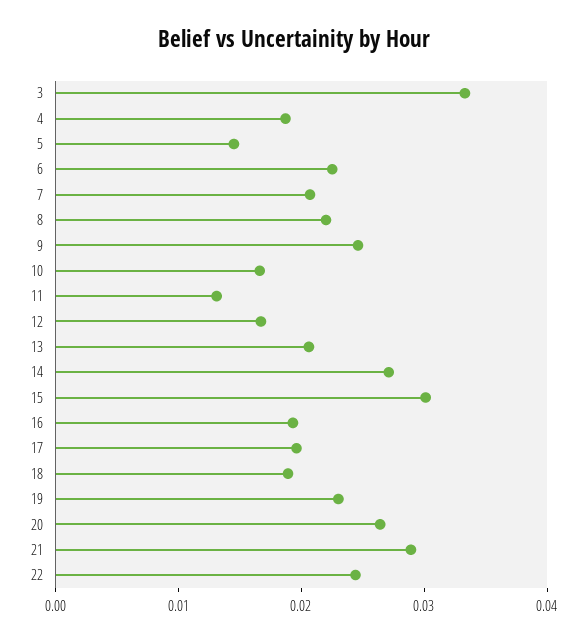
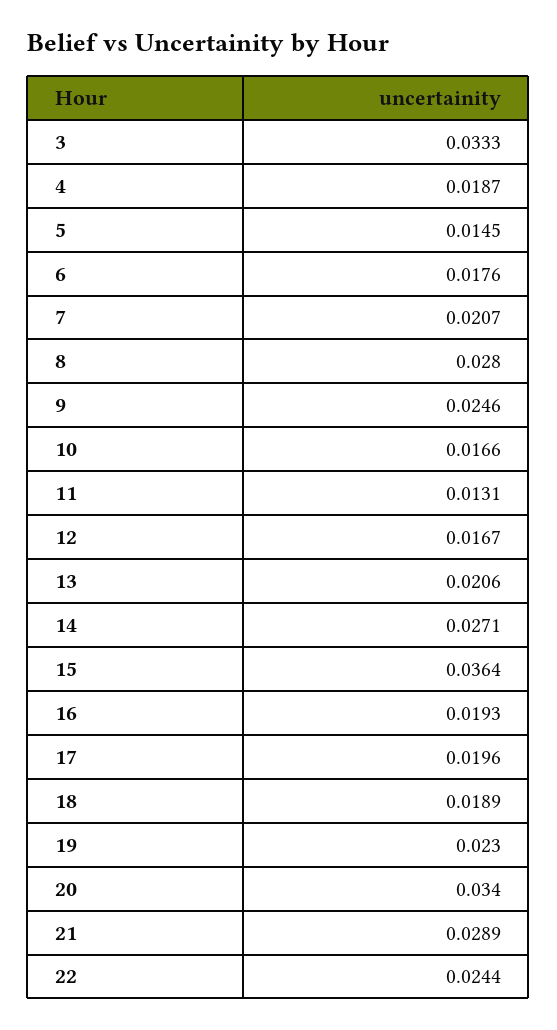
  {
    "3": 0.0333,
    "4": 0.0187,
    "5": 0.0145,
-   "6": 0.022,
+   "6": 0.0176,
    "7": 0.0207,
-   "8": 0.022,
+   "8": 0.028,
    "9": 0.0246,
    "10": 0.0166,
    "11": 0.0131,
    "12": 0.0167,
    "13": 0.0206,
    "14": 0.0271,
-   "15": 0.03,
+   "15": 0.0364,
    "16": 0.0193,
    "17": 0.0196,
    "18": 0.0189,
    "19": 0.023,
-   "20": 0.026,
+   "20": 0.034,
    "21": 0.0289,
    "22": 0.0244
  }

